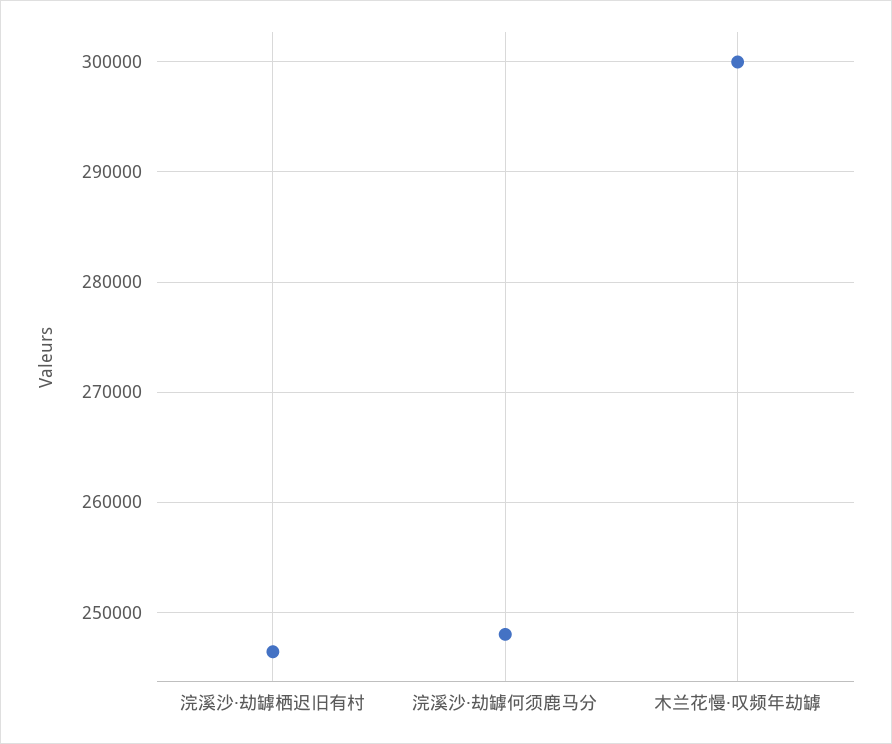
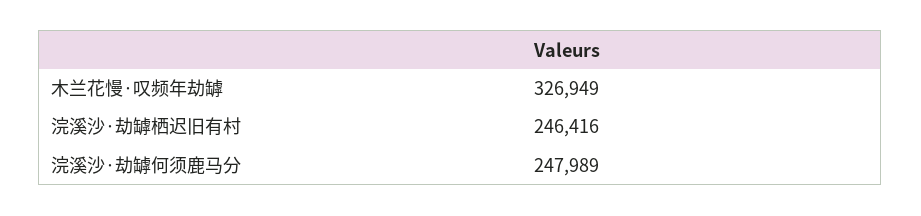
  {
    "浣溪沙·劫罅栖迟旧有村": 246416,
    "浣溪沙·劫罅何须鹿马分": 247989,
-   "木兰花慢·叹频年劫罅": 300000
+   "木兰花慢·叹频年劫罅": 326949
  }

